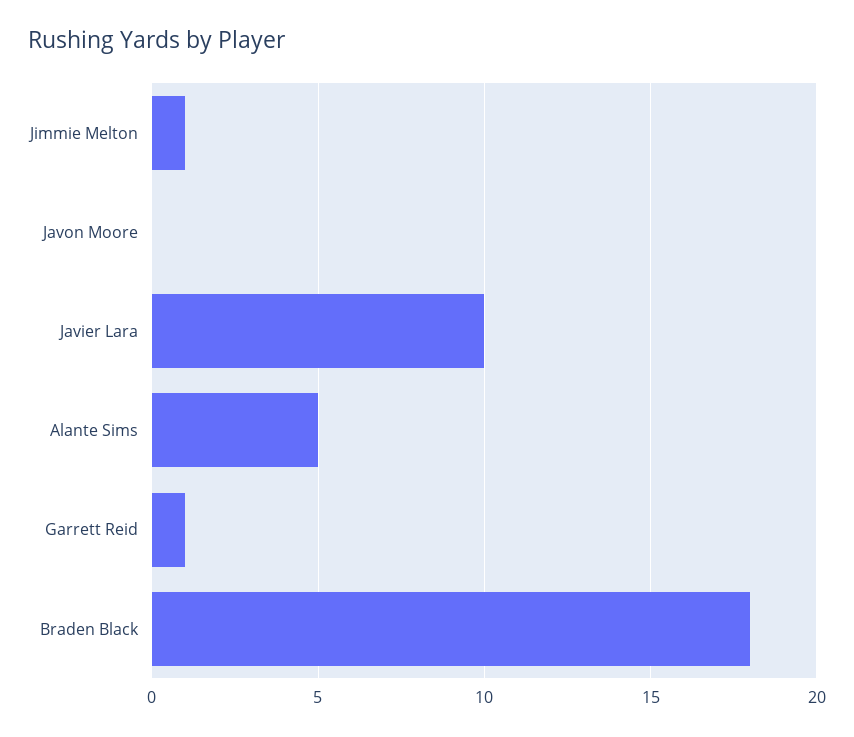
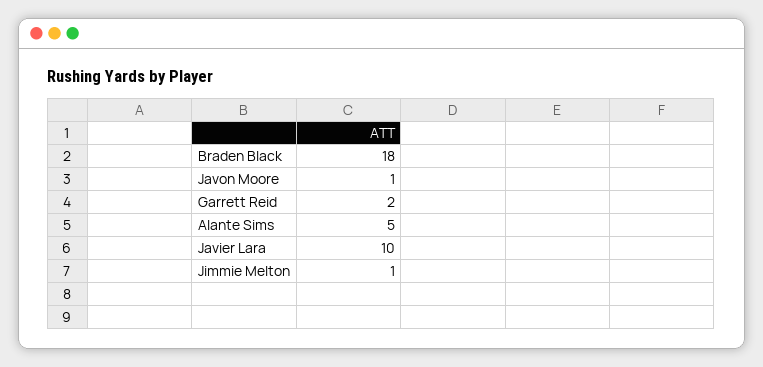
  {
    "Jimmie Melton": 1,
-   "Javon Moore": 0,
+   "Javon Moore": 1,
    "Javier Lara": 10,
    "Alante Sims": 5,
-   "Garrett Reid": 1,
+   "Garrett Reid": 2,
    "Braden Black": 18
  }

